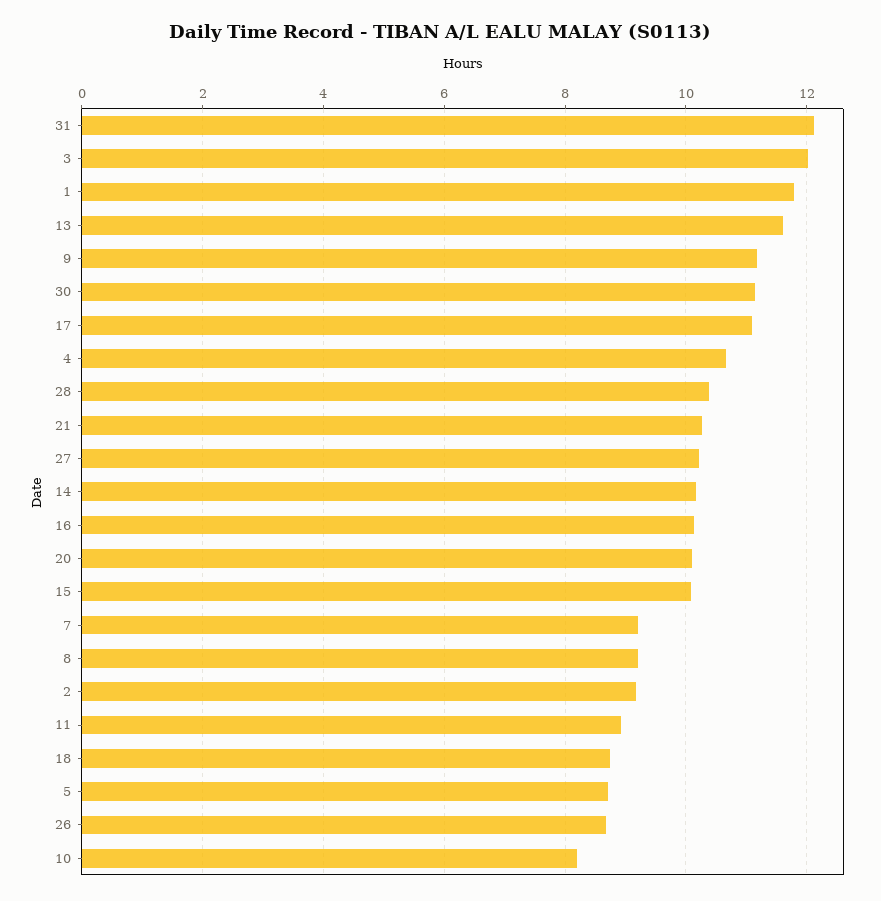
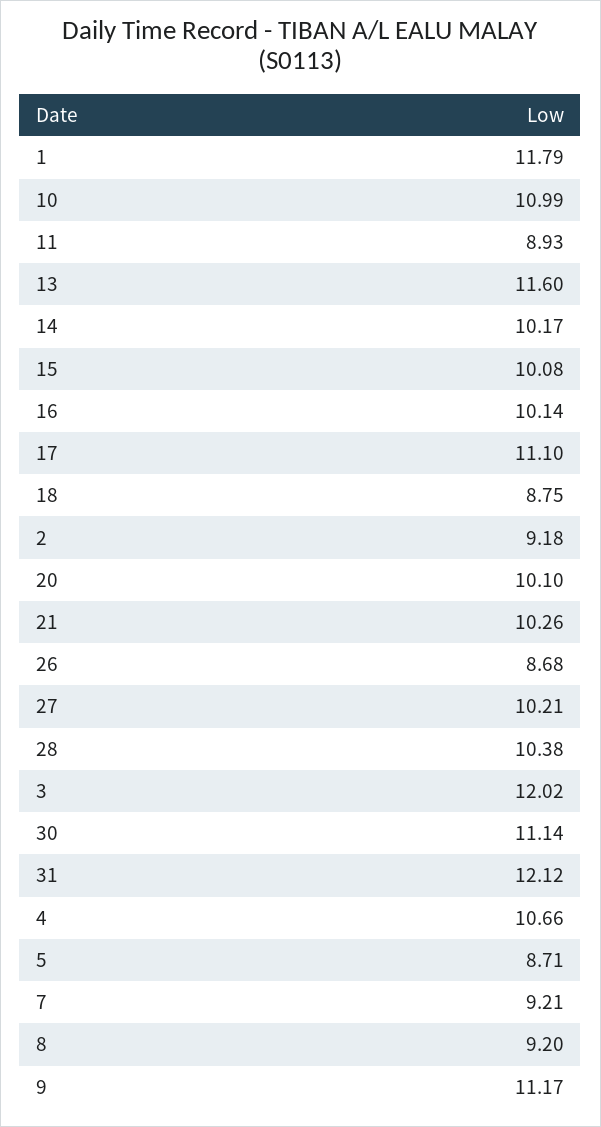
  {
    "31": 12.12,
    "3": 12.02,
    "1": 11.79,
    "13": 11.6,
    "9": 11.17,
    "30": 11.14,
    "17": 11.1,
    "4": 10.66,
    "28": 10.38,
    "21": 10.26,
    "27": 10.21,
    "14": 10.17,
    "16": 10.14,
    "20": 10.1,
    "15": 10.08,
    "7": 9.21,
    "8": 9.2,
    "2": 9.18,
    "11": 8.93,
    "18": 8.75,
    "5": 8.71,
    "26": 8.68,
-   "10": 8.2
+   "10": 10.99
  }

